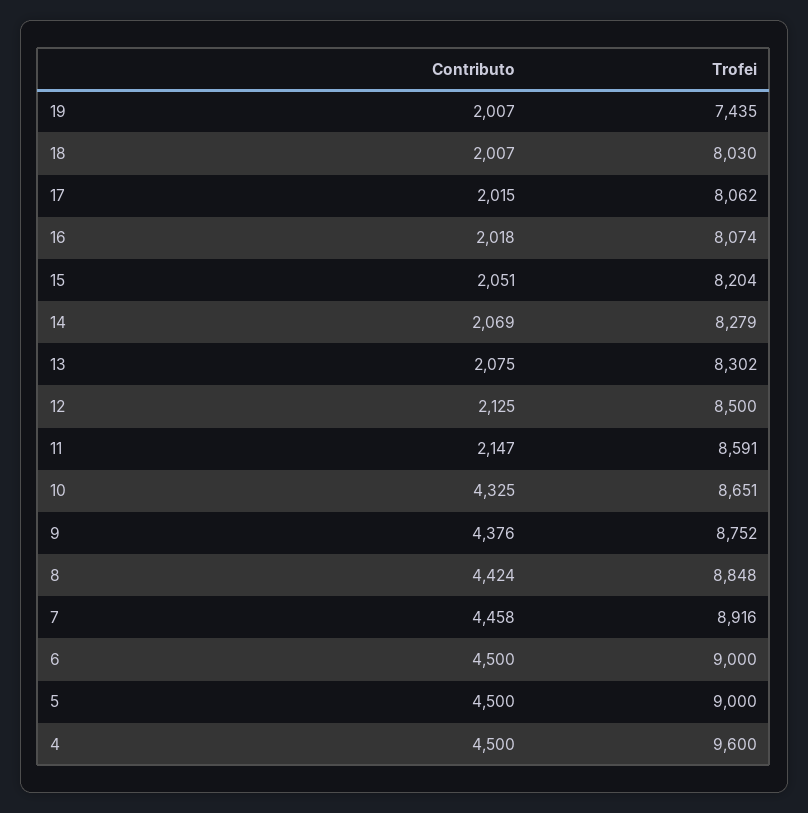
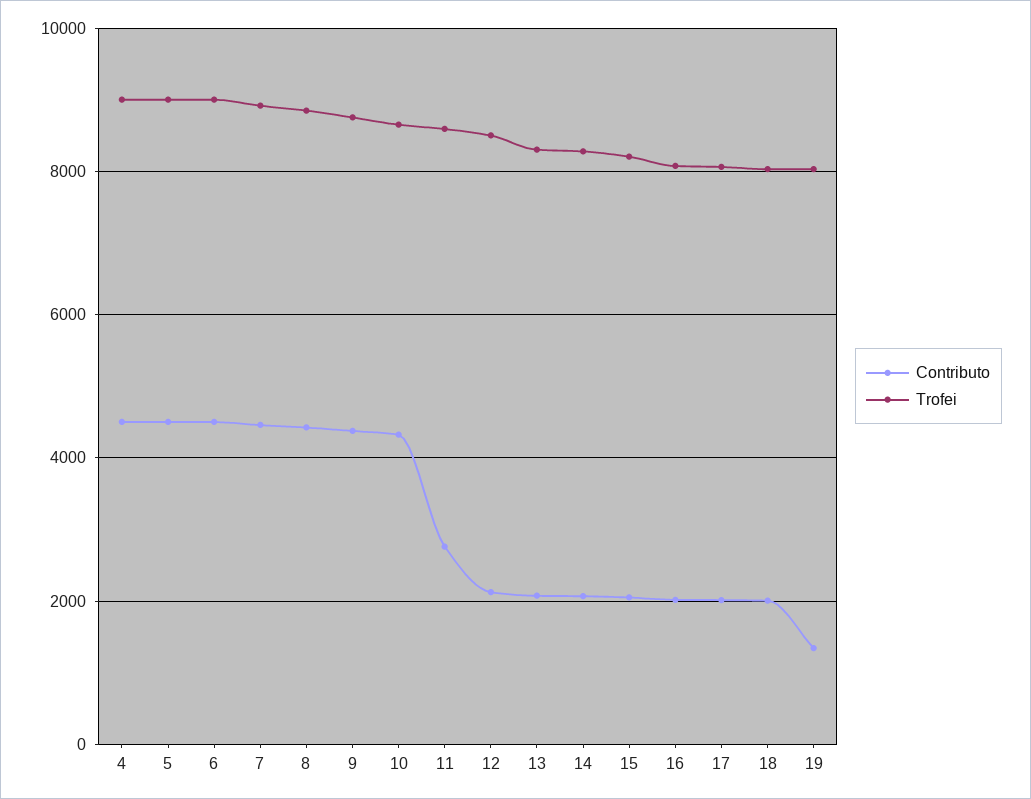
  {
    "Contributo": {
-     "19": 2007,
+     "19": 1400,
      "18": 2007,
      "17": 2015,
      "16": 2018,
      "15": 2051,
      "14": 2069,
      "13": 2075,
      "12": 2125,
-     "11": 2147,
+     "11": 2800,
      "10": 4325,
      "9": 4376,
      "8": 4424,
      "7": 4458,
      "6": 4500,
      "5": 4500,
      "4": 4500
    },
    "Trofei": {
-     "19": 7435,
+     "19": 8000,
      "18": 8030,
      "17": 8062,
      "16": 8074,
      "15": 8204,
      "14": 8279,
      "13": 8302,
      "12": 8500,
      "11": 8591,
      "10": 8651,
      "9": 8752,
      "8": 8848,
      "7": 8916,
      "6": 9000,
      "5": 9000,
-     "4": 9600
+     "4": 9000
    }
  }

